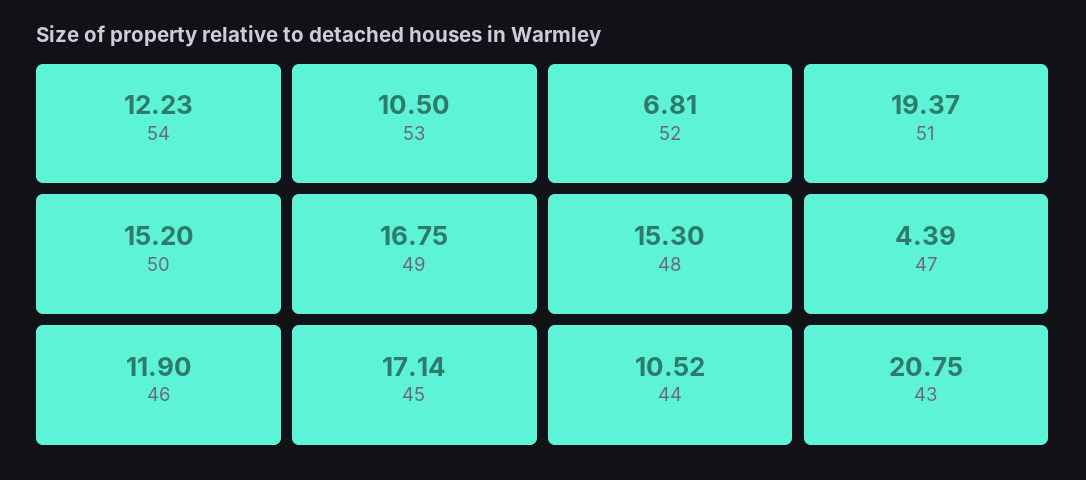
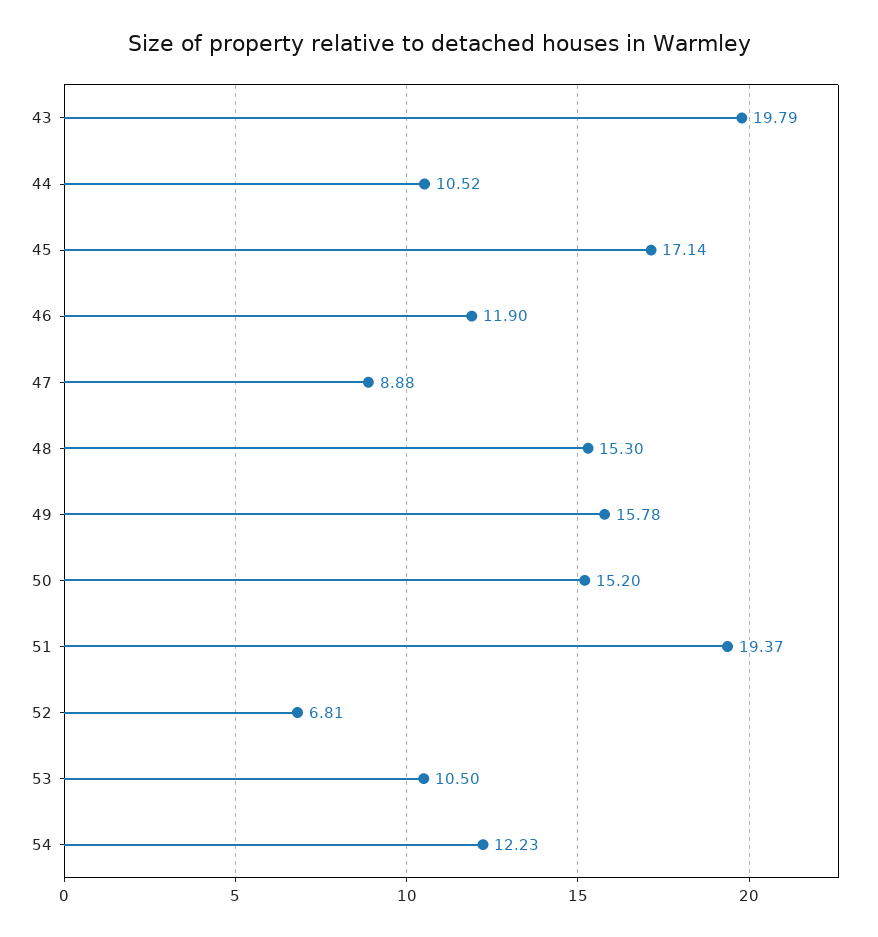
  {
    "54": 12.23,
    "53": 10.5,
    "52": 6.81,
    "51": 19.37,
    "50": 15.2,
-   "49": 16.75,
+   "49": 15.78,
    "48": 15.3,
-   "47": 4.39,
+   "47": 8.88,
    "46": 11.9,
    "45": 17.14,
    "44": 10.52,
-   "43": 20.75
+   "43": 19.79
  }

